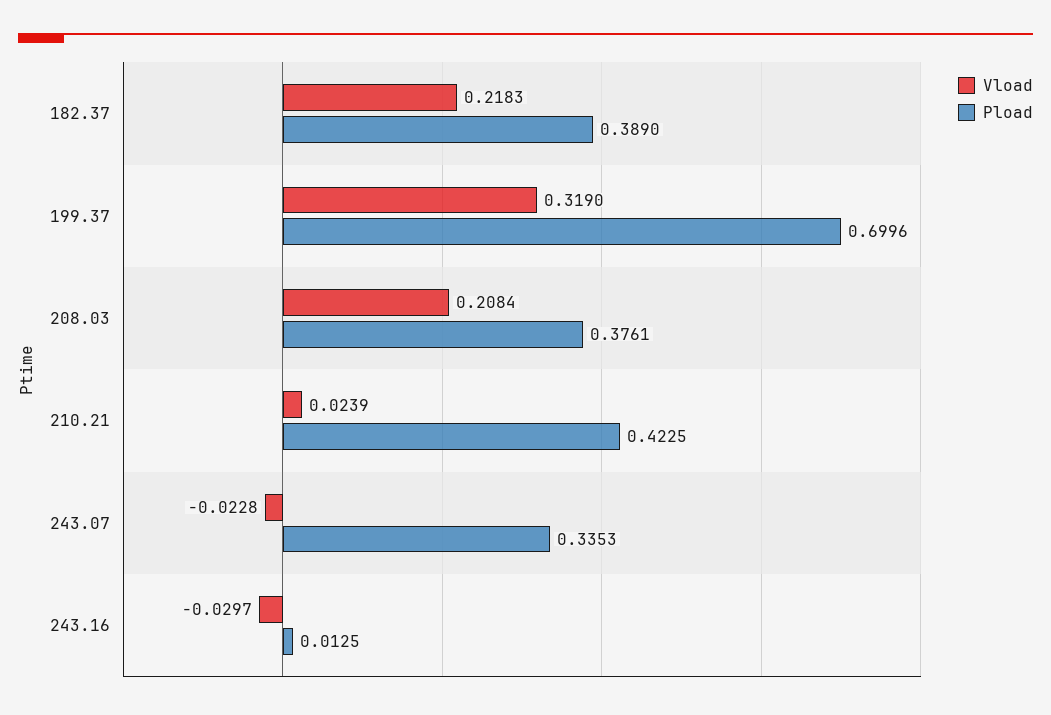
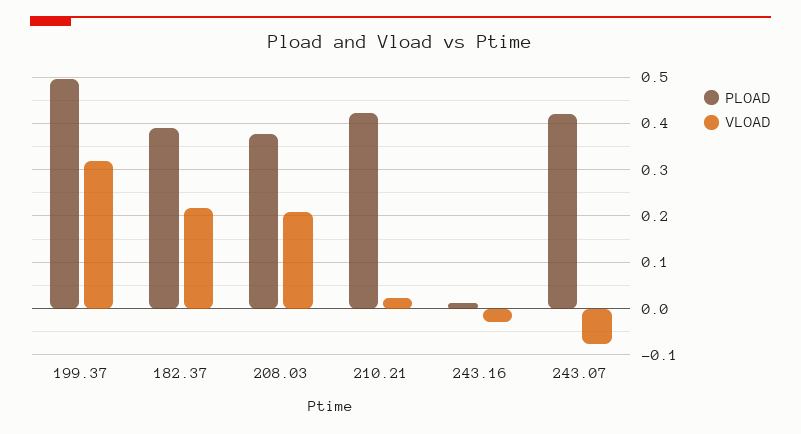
  {
    "Vload": {
      "182.37": 0.2183,
      "199.37": 0.319,
      "208.03": 0.2084,
      "210.21": 0.0239,
-     "243.07": -0.0228,
+     "243.07": -0.08,
      "243.16": -0.0297
    },
    "Pload": {
      "182.37": 0.389,
-     "199.37": 0.6996,
+     "199.37": 0.5,
      "208.03": 0.3761,
      "210.21": 0.4225,
-     "243.07": 0.3353,
+     "243.07": 0.42,
      "243.16": 0.0125
    }
  }

